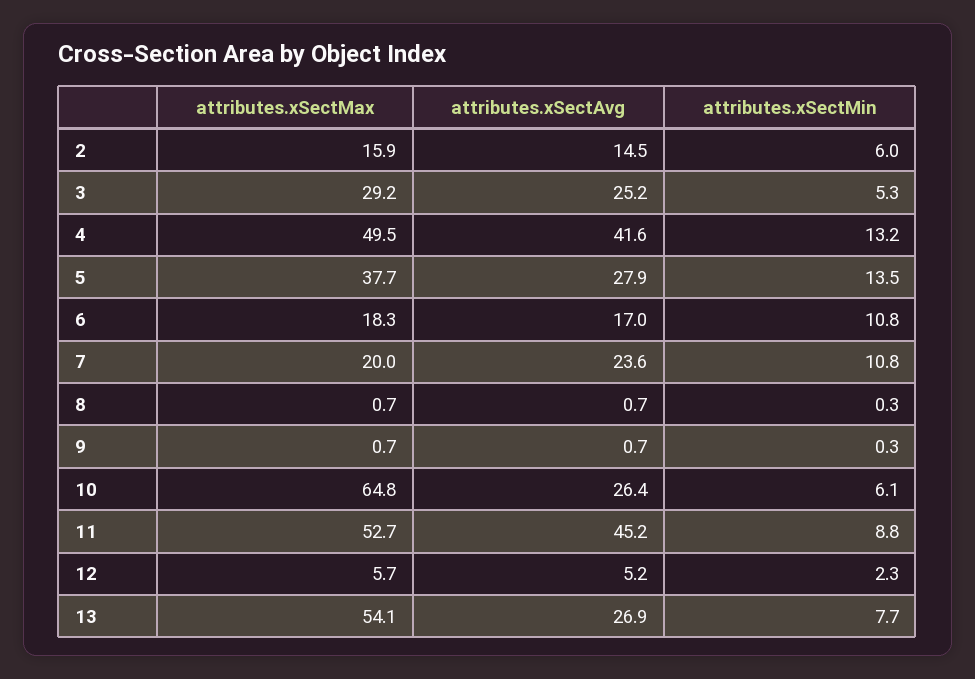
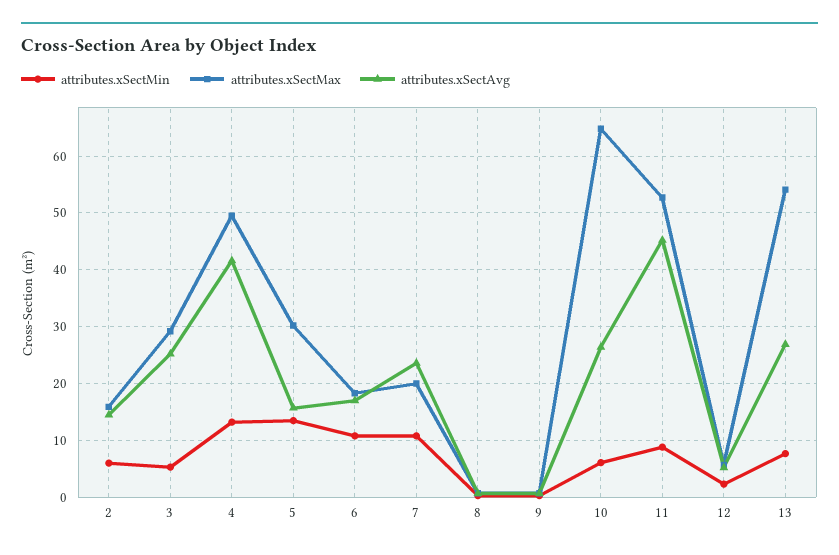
  {
    "attributes.xSectMax": {
      "2": 15.9,
      "3": 29.2,
      "4": 49.5,
-     "5": 37.7,
+     "5": 30,
      "6": 18.3,
      "7": 20,
      "8": 0.7,
      "9": 0.7,
      "10": 64.8,
      "11": 52.7,
      "12": 5.7,
      "13": 54.1
    },
    "attributes.xSectAvg": {
      "2": 14.5,
      "3": 25.2,
      "4": 41.6,
-     "5": 27.9,
+     "5": 16,
      "6": 17,
      "7": 23.6,
      "8": 0.7,
      "9": 0.7,
      "10": 26.4,
      "11": 45.2,
      "12": 5.2,
      "13": 26.9
    },
    "attributes.xSectMin": {
      "2": 6,
      "3": 5.3,
      "4": 13.2,
      "5": 13.5,
      "6": 10.8,
      "7": 10.8,
      "8": 0.3,
      "9": 0.3,
      "10": 6.1,
      "11": 8.8,
      "12": 2.3,
      "13": 7.7
    }
  }

